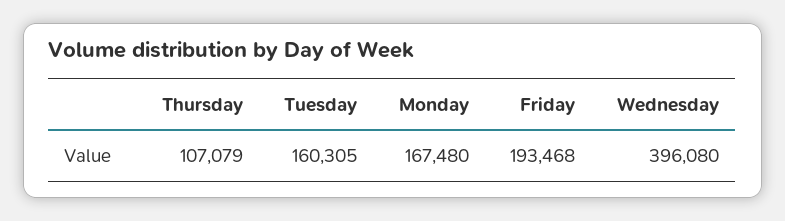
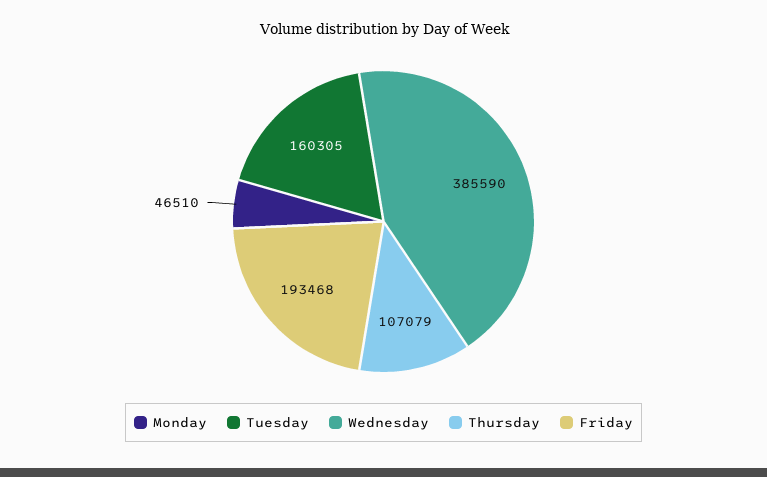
  {
    "Thursday": 107079,
    "Tuesday": 160305,
-   "Monday": 167480,
+   "Monday": 46510,
    "Friday": 193468,
-   "Wednesday": 396080
+   "Wednesday": 385590
  }

